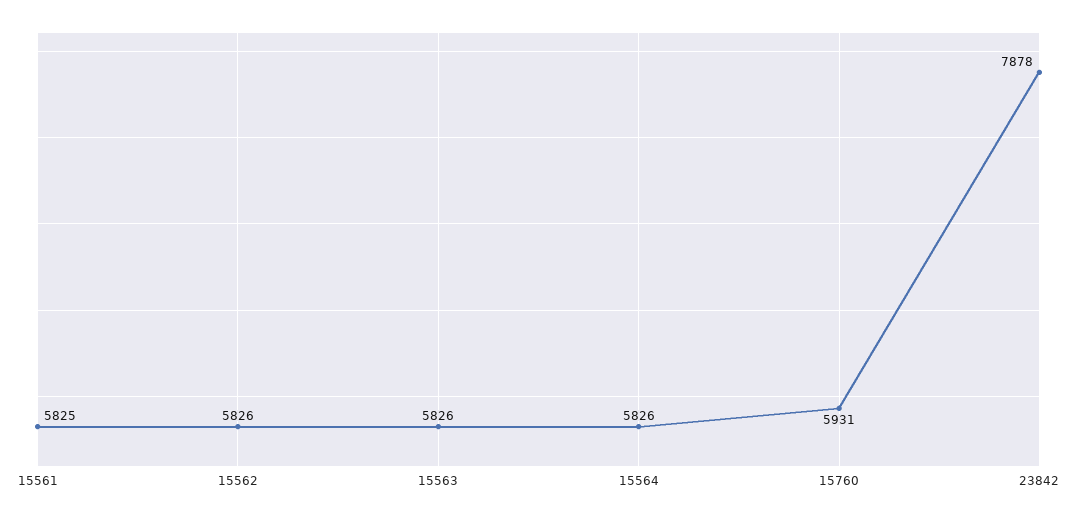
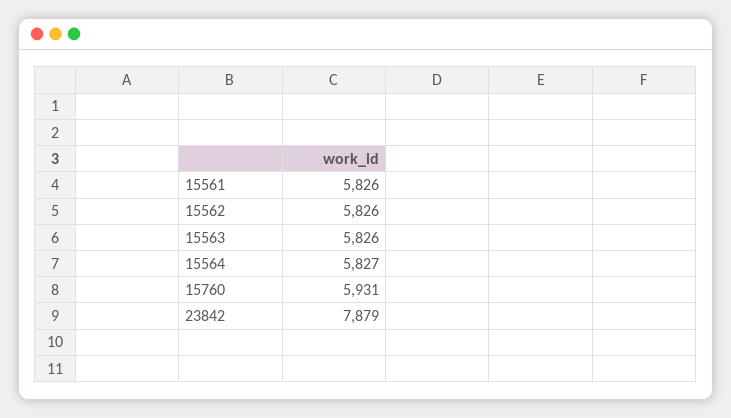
  {
-   "15561": 5825,
+   "15561": 5826,
    "15562": 5826,
    "15563": 5826,
-   "15564": 5826,
+   "15564": 5827,
    "15760": 5931,
-   "23842": 7878
+   "23842": 7879
  }

